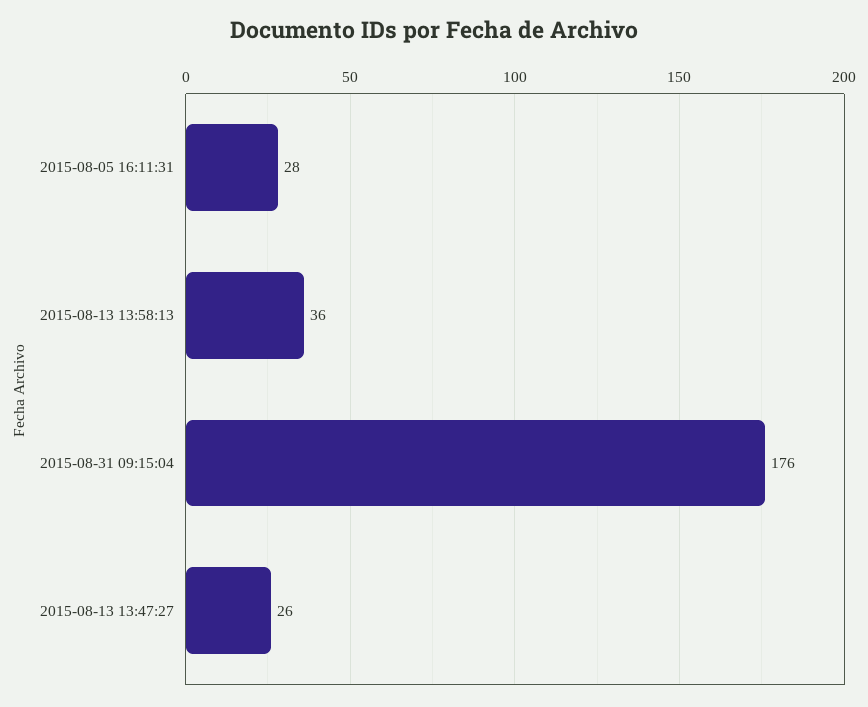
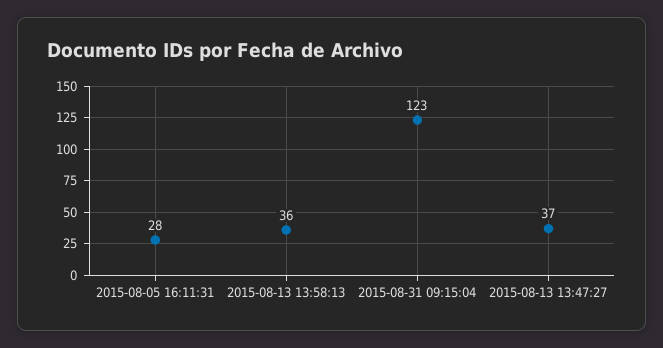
  {
    "2015-08-05 16:11:31": 28,
    "2015-08-13 13:58:13": 36,
-   "2015-08-31 09:15:04": 176,
+   "2015-08-31 09:15:04": 123,
-   "2015-08-13 13:47:27": 26
+   "2015-08-13 13:47:27": 37
  }

